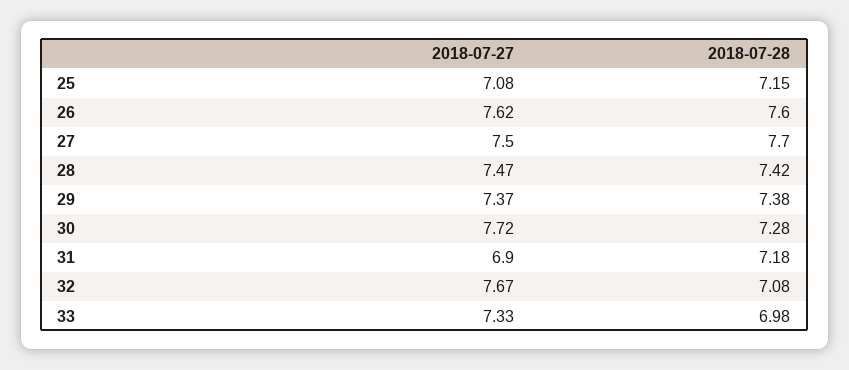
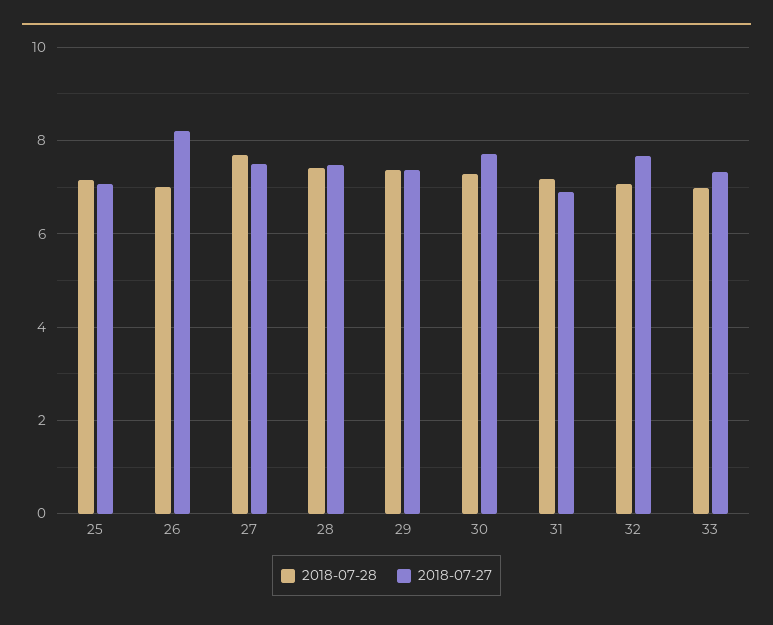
  {
    "2018-07-27": {
      "25": 7.08,
-     "26": 7.62,
+     "26": 8.2,
      "27": 7.5,
      "28": 7.47,
      "29": 7.37,
      "30": 7.72,
      "31": 6.9,
      "32": 7.67,
      "33": 7.33
    },
    "2018-07-28": {
      "25": 7.15,
-     "26": 7.6,
+     "26": 7,
      "27": 7.7,
      "28": 7.42,
      "29": 7.38,
      "30": 7.28,
      "31": 7.18,
      "32": 7.08,
      "33": 6.98
    }
  }

